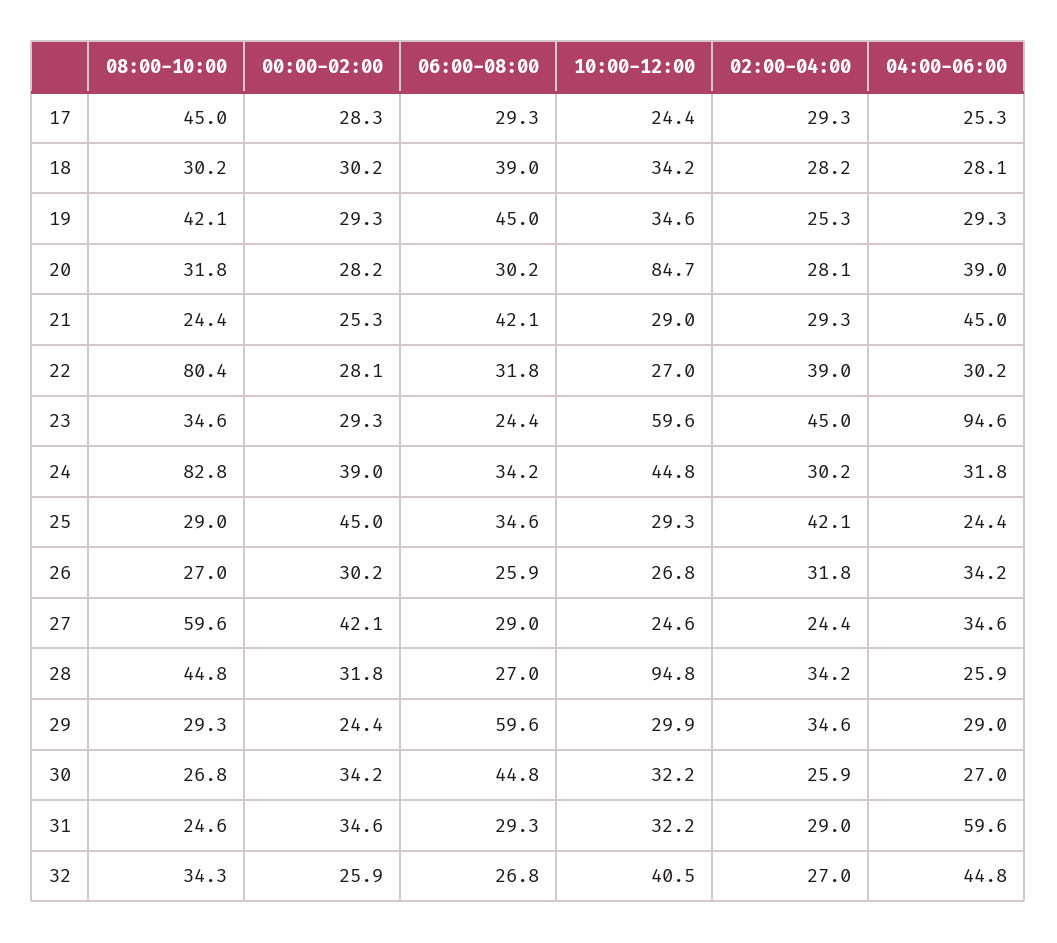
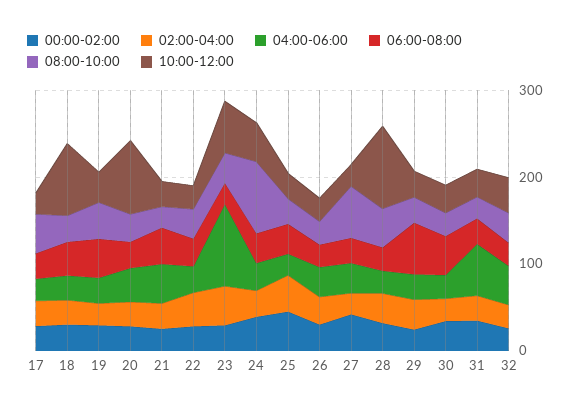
  {
    "08:00-10:00": {
      "17": 45,
      "18": 30.2,
      "19": 42.1,
      "20": 31.8,
      "21": 24.4,
-     "22": 80.4,
+     "22": 40,
      "23": 34.6,
      "24": 82.8,
      "25": 29,
      "26": 27,
      "27": 59.6,
      "28": 44.8,
      "29": 29.3,
      "30": 26.8,
      "31": 24.6,
      "32": 34.3
    },
    "00:00-02:00": {
      "17": 28.3,
      "18": 30.2,
      "19": 29.3,
      "20": 28.2,
      "21": 25.3,
      "22": 28.1,
      "23": 29.3,
      "24": 39,
      "25": 45,
      "26": 30.2,
      "27": 42.1,
      "28": 31.8,
      "29": 24.4,
      "30": 34.2,
      "31": 34.6,
      "32": 25.9
    },
    "06:00-08:00": {
      "17": 29.3,
      "18": 39,
      "19": 45,
      "20": 30.2,
      "21": 42.1,
      "22": 31.8,
      "23": 24.4,
      "24": 34.2,
      "25": 34.6,
      "26": 25.9,
      "27": 29,
      "28": 27,
      "29": 59.6,
      "30": 44.8,
      "31": 29.3,
      "32": 26.8
    },
    "10:00-12:00": {
      "17": 24.4,
-     "18": 34.2,
+     "18": 80,
      "19": 34.6,
      "20": 84.7,
      "21": 29,
      "22": 27,
      "23": 59.6,
      "24": 44.8,
      "25": 29.3,
      "26": 26.8,
      "27": 24.6,
      "28": 94.8,
      "29": 29.9,
      "30": 32.2,
      "31": 32.2,
      "32": 40.5
    },
    "02:00-04:00": {
      "17": 29.3,
      "18": 28.2,
      "19": 25.3,
      "20": 28.1,
      "21": 29.3,
      "22": 39,
      "23": 45,
      "24": 30.2,
      "25": 42.1,
      "26": 31.8,
      "27": 24.4,
      "28": 34.2,
      "29": 34.6,
      "30": 25.9,
      "31": 29,
      "32": 27
    },
    "04:00-06:00": {
      "17": 25.3,
      "18": 28.1,
      "19": 29.3,
      "20": 39,
      "21": 45,
      "22": 30.2,
      "23": 94.6,
      "24": 31.8,
      "25": 24.4,
      "26": 34.2,
      "27": 34.6,
      "28": 25.9,
      "29": 29,
      "30": 27,
      "31": 59.6,
      "32": 44.8
    }
  }

